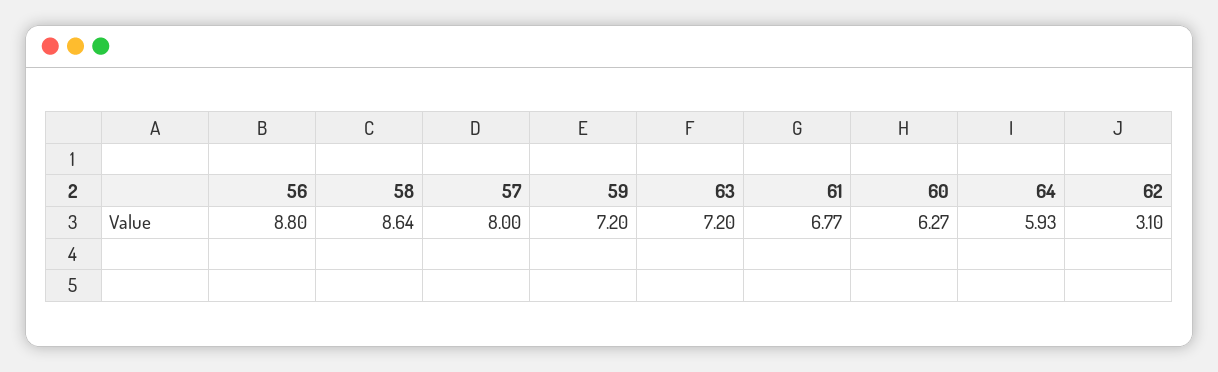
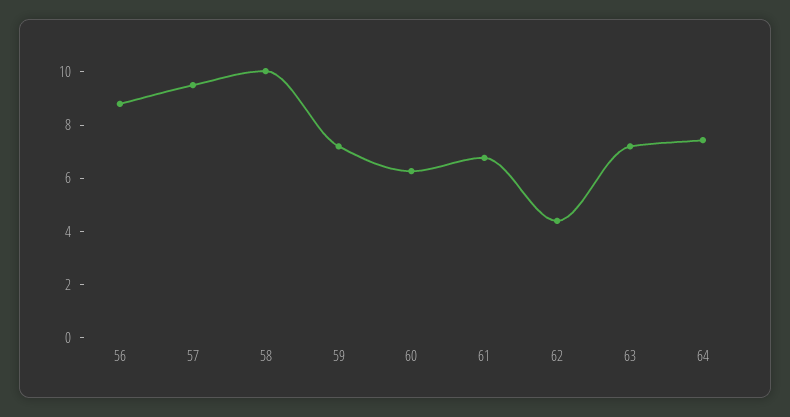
  {
    "56": 8.8,
-   "58": 8.64,
+   "58": 10,
-   "57": 8,
+   "57": 9.5,
    "59": 7.2,
    "63": 7.2,
    "61": 6.77,
    "60": 6.27,
-   "64": 5.93,
+   "64": 7.5,
-   "62": 3.1
+   "62": 4.5
  }

